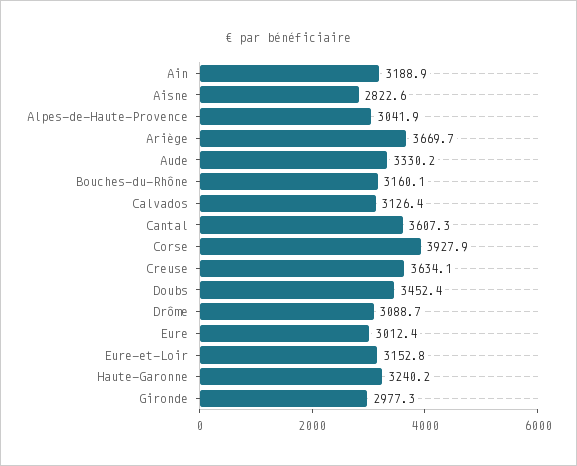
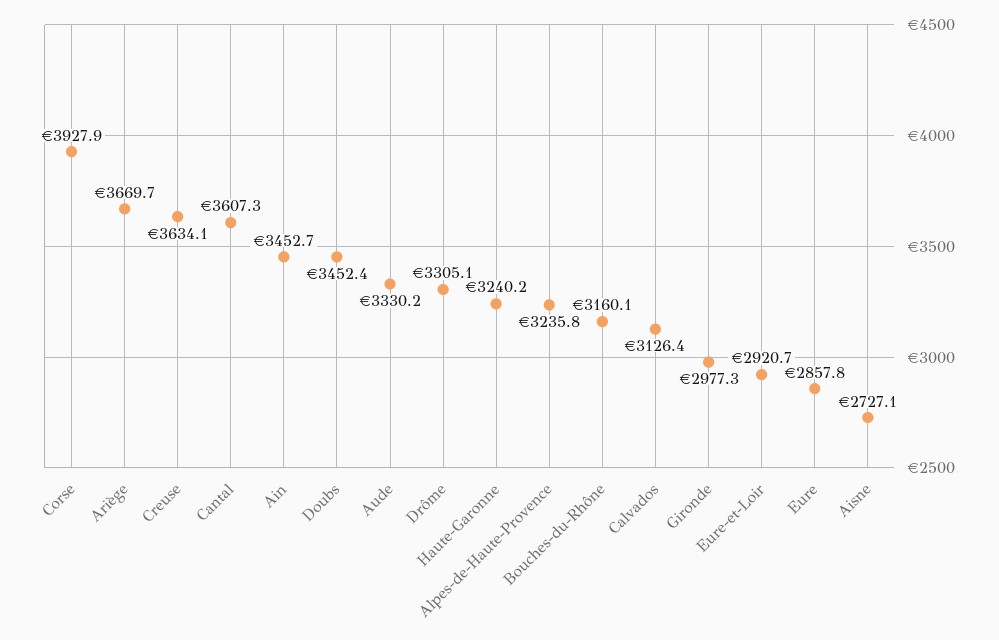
  {
-   "Ain": 3188.9,
+   "Ain": 3452.7,
-   "Aisne": 2822.6,
+   "Aisne": 2727.1,
-   "Alpes-de-Haute-Provence": 3041.9,
+   "Alpes-de-Haute-Provence": 3235.8,
    "Ariège": 3669.7,
    "Aude": 3330.2,
    "Bouches-du-Rhône": 3160.1,
    "Calvados": 3126.4,
    "Cantal": 3607.3,
    "Corse": 3927.9,
    "Creuse": 3634.1,
    "Doubs": 3452.4,
-   "Drôme": 3088.7,
+   "Drôme": 3305.1,
-   "Eure": 3012.4,
+   "Eure": 2857.8,
-   "Eure-et-Loir": 3152.8,
+   "Eure-et-Loir": 2920.7,
    "Haute-Garonne": 3240.2,
    "Gironde": 2977.3
  }

